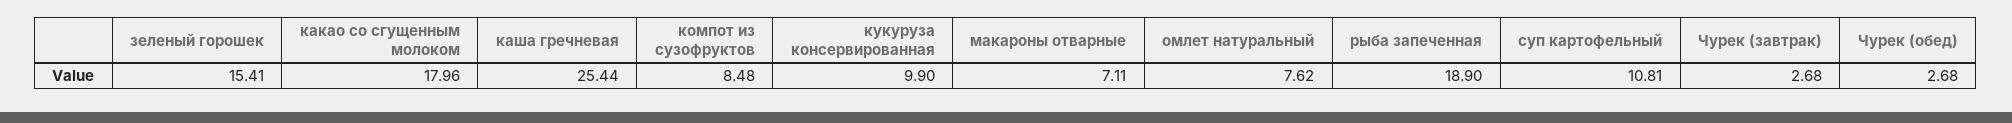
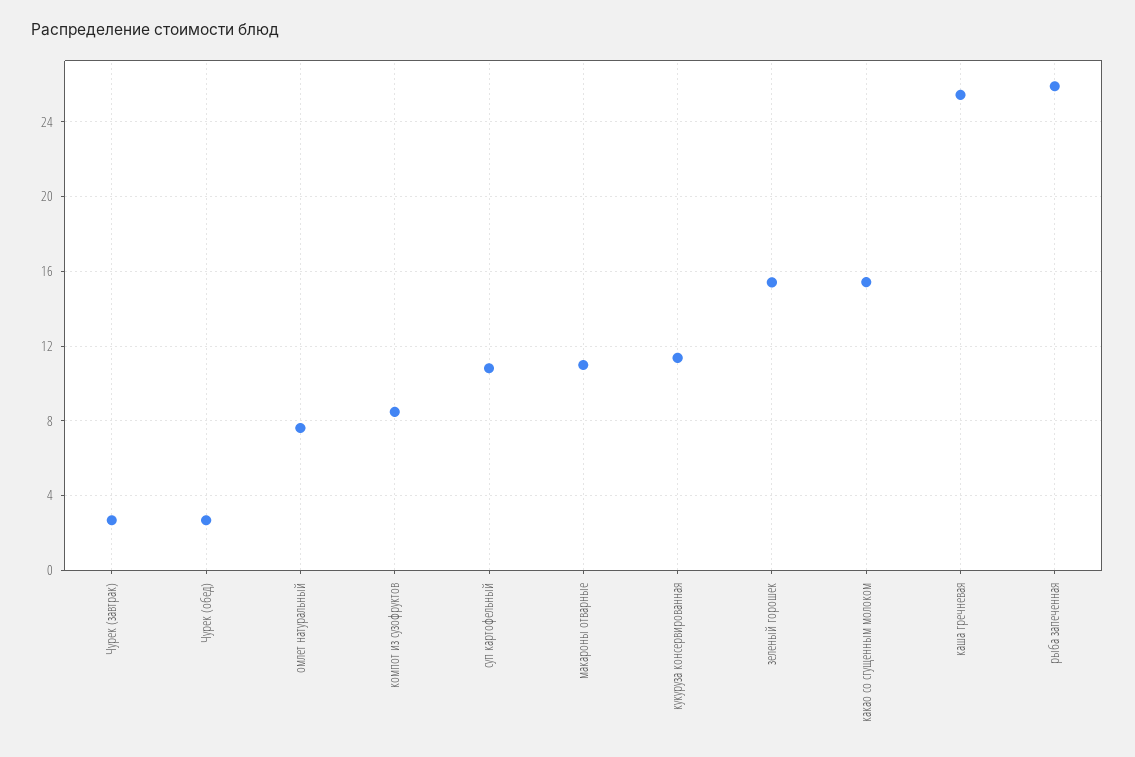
  {
    "зеленый горошек": 15.41,
-   "какао со сгущенным молоком": 17.96,
+   "какао со сгущенным молоком": 15.5,
    "каша гречневая": 25.44,
    "компот из сузофруктов": 8.48,
-   "кукуруза консервированная": 9.9,
+   "кукуруза консервированная": 11.5,
-   "макароны отварные": 7.11,
+   "макароны отварные": 11,
    "омлет натуральный": 7.62,
-   "рыба запеченная": 18.9,
+   "рыба запеченная": 26,
    "суп картофельный": 10.81,
    "Чурек (завтрак)": 2.68,
    "Чурек (обед)": 2.68
  }

